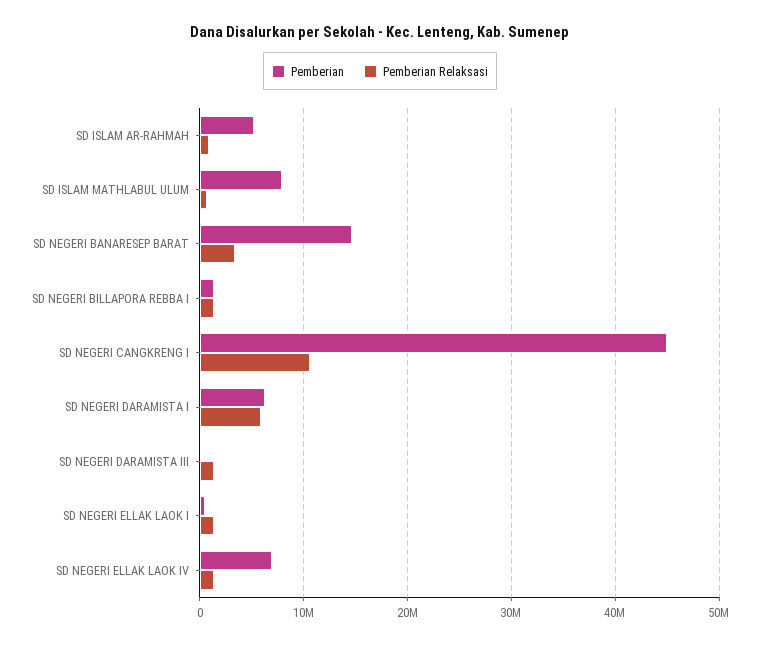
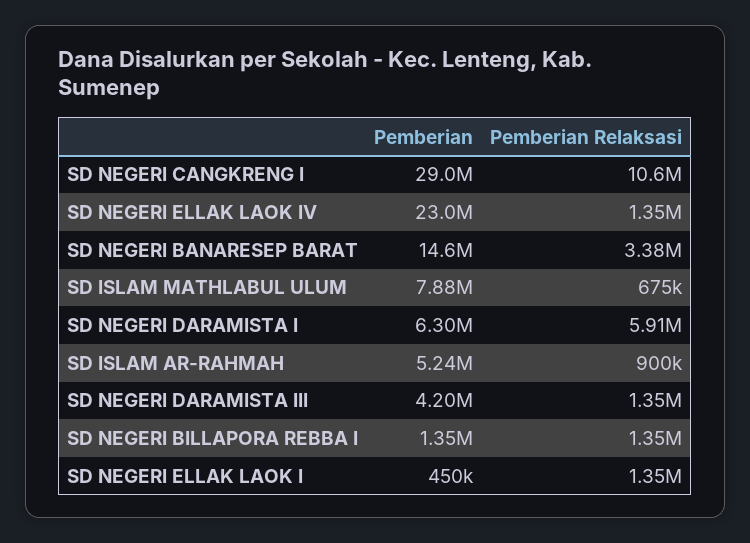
  {
    "Pemberian": {
      "SD ISLAM AR-RAHMAH": 5240000,
      "SD ISLAM MATHLABUL ULUM": 7880000,
      "SD NEGERI BANARESEP BARAT": 14600000,
      "SD NEGERI BILLAPORA REBBA I": 1350000,
-     "SD NEGERI CANGKRENG I": 45000000,
+     "SD NEGERI CANGKRENG I": 29000000,
      "SD NEGERI DARAMISTA I": 6300000,
-     "SD NEGERI DARAMISTA III": 0,
+     "SD NEGERI DARAMISTA III": 4200000,
      "SD NEGERI ELLAK LAOK I": 450000,
-     "SD NEGERI ELLAK LAOK IV": 7000000
+     "SD NEGERI ELLAK LAOK IV": 23000000
    },
    "Pemberian Relaksasi": {
      "SD ISLAM AR-RAHMAH": 900000,
      "SD ISLAM MATHLABUL ULUM": 675000,
      "SD NEGERI BANARESEP BARAT": 3380000,
      "SD NEGERI BILLAPORA REBBA I": 1350000,
      "SD NEGERI CANGKRENG I": 10600000,
      "SD NEGERI DARAMISTA I": 5910000,
      "SD NEGERI DARAMISTA III": 1350000,
      "SD NEGERI ELLAK LAOK I": 1350000,
      "SD NEGERI ELLAK LAOK IV": 1350000
    }
  }

